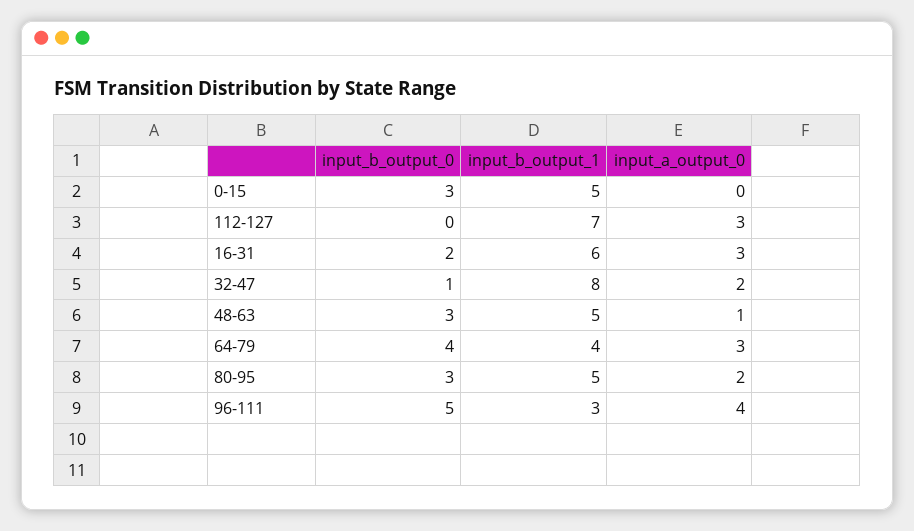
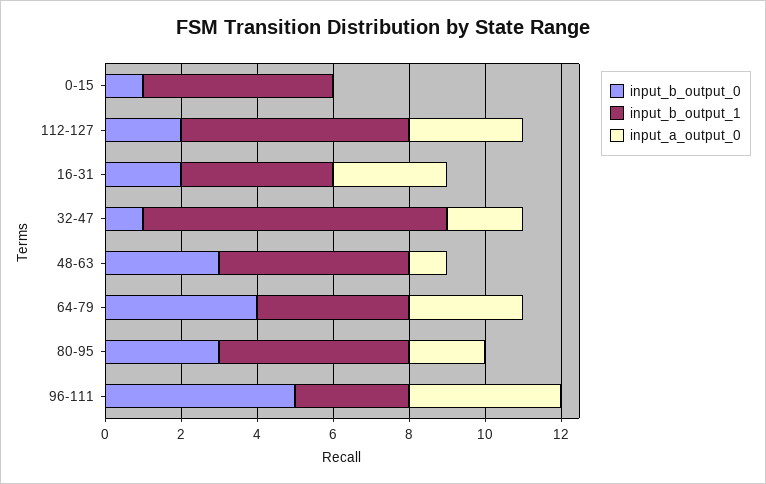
  {
    "input_b_output_0": {
-     "0-15": 3,
+     "0-15": 1,
-     "112-127": 0,
+     "112-127": 2,
      "16-31": 2,
      "32-47": 1,
      "48-63": 3,
      "64-79": 4,
      "80-95": 3,
      "96-111": 5
    },
    "input_b_output_1": {
      "0-15": 5,
-     "112-127": 7,
+     "112-127": 6,
-     "16-31": 6,
+     "16-31": 4,
      "32-47": 8,
      "48-63": 5,
      "64-79": 4,
      "80-95": 5,
      "96-111": 3
    },
    "input_a_output_0": {
      "0-15": 0,
      "112-127": 3,
      "16-31": 3,
      "32-47": 2,
      "48-63": 1,
      "64-79": 3,
      "80-95": 2,
      "96-111": 4
    }
  }

